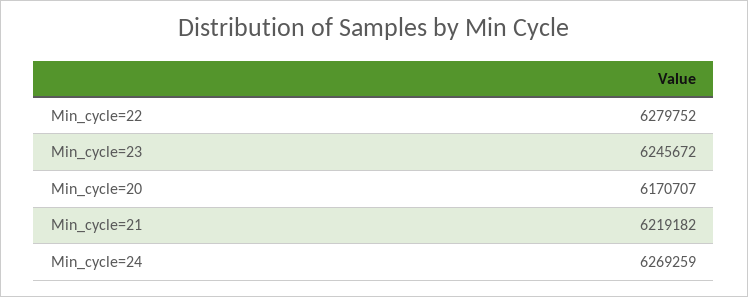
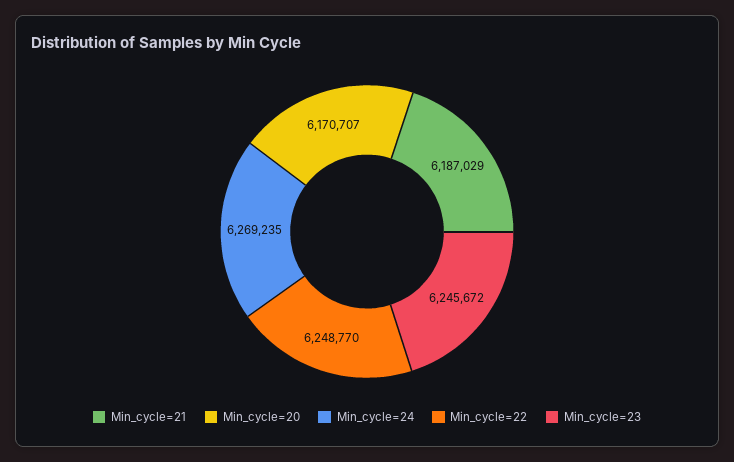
  {
-   "Min_cycle=22": 6279752,
+   "Min_cycle=22": 6248770,
    "Min_cycle=23": 6245672,
    "Min_cycle=20": 6170707,
-   "Min_cycle=21": 6219182,
+   "Min_cycle=21": 6187029,
-   "Min_cycle=24": 6269259
+   "Min_cycle=24": 6269235
  }

